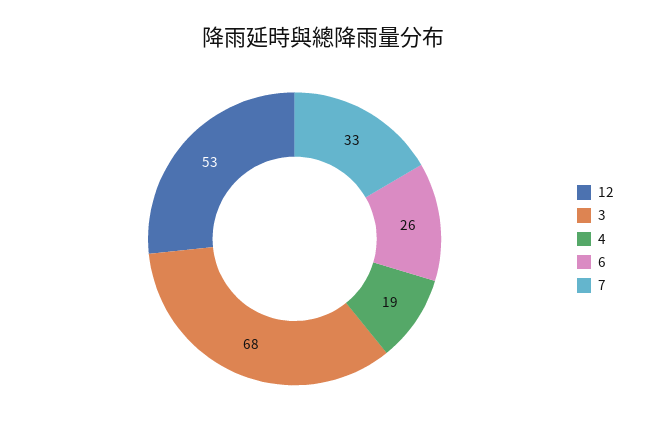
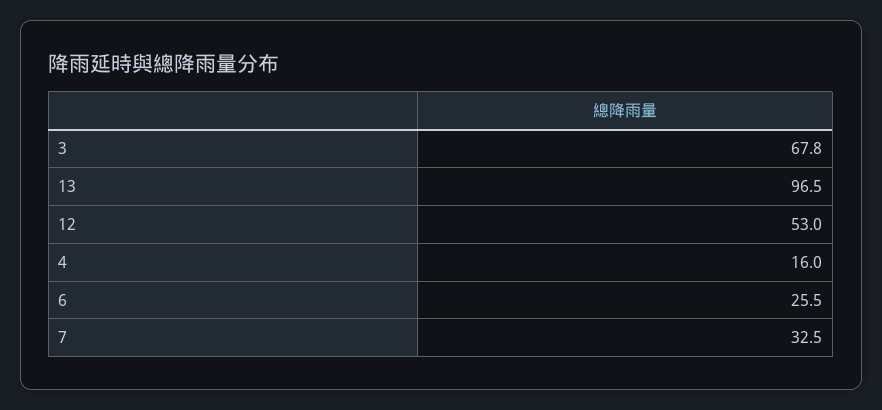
  {
    "12": 53,
    "3": 67.8,
-   "4": 19,
+   "4": 16,
    "6": 25.5,
-   "7": 32.5
+   "7": 32.5,
+   "13": 96.5
  }

